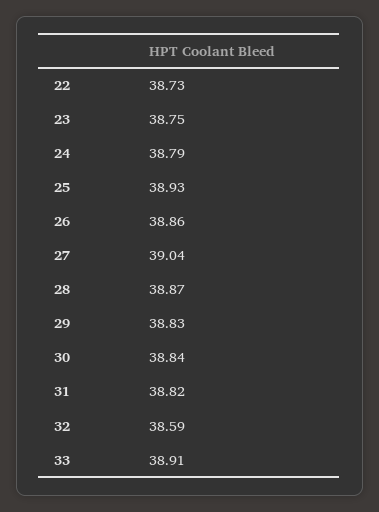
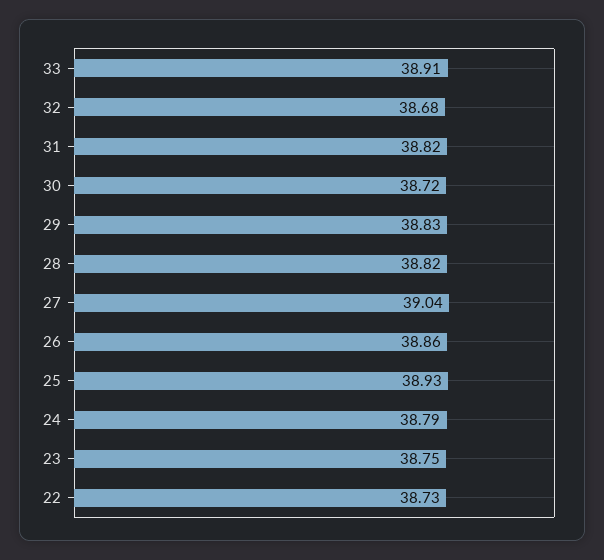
  {
    "22": 38.73,
    "23": 38.75,
    "24": 38.79,
    "25": 38.93,
    "26": 38.86,
    "27": 39.04,
-   "28": 38.87,
+   "28": 38.82,
    "29": 38.83,
-   "30": 38.84,
+   "30": 38.72,
    "31": 38.82,
-   "32": 38.59,
+   "32": 38.68,
    "33": 38.91
  }

